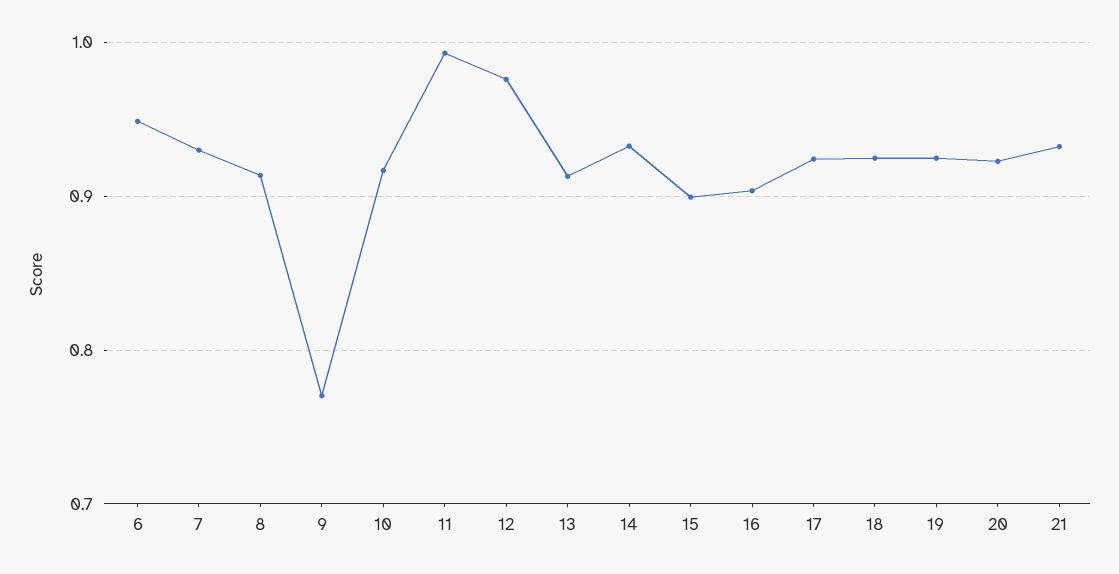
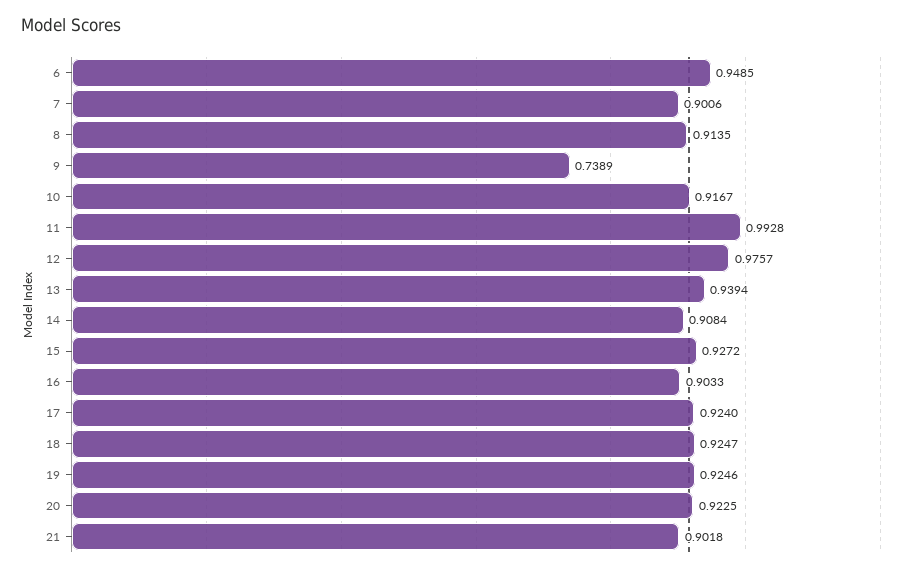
  {
    "6": 0.9485,
-   "7": 0.93,
+   "7": 0.9006,
    "8": 0.9135,
-   "9": 0.77,
+   "9": 0.7389,
    "10": 0.9167,
    "11": 0.9928,
    "12": 0.9757,
-   "13": 0.91,
+   "13": 0.9394,
-   "14": 0.93,
+   "14": 0.9084,
-   "15": 0.9,
+   "15": 0.9272,
    "16": 0.9033,
    "17": 0.924,
    "18": 0.9247,
    "19": 0.9246,
    "20": 0.9225,
-   "21": 0.93
+   "21": 0.9018
  }

